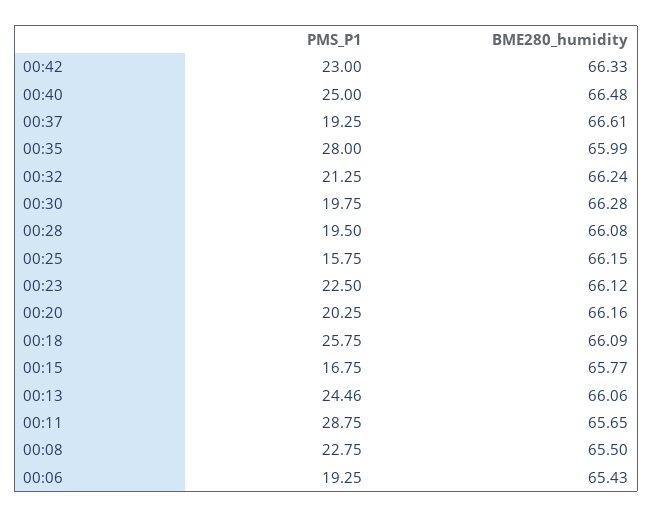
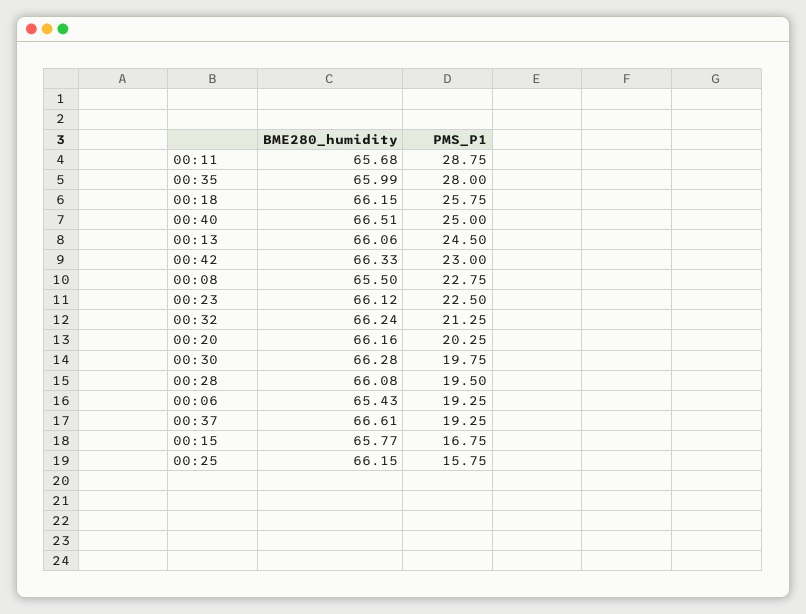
  {
    "PMS_P1": {
      "00:42": 23,
      "00:40": 25,
      "00:37": 19.25,
      "00:35": 28,
      "00:32": 21.25,
      "00:30": 19.75,
      "00:28": 19.5,
      "00:25": 15.75,
      "00:23": 22.5,
      "00:20": 20.25,
      "00:18": 25.75,
      "00:15": 16.75,
-     "00:13": 24.46,
+     "00:13": 24.5,
      "00:11": 28.75,
      "00:08": 22.75,
      "00:06": 19.25
    },
    "BME280_humidity": {
      "00:42": 66.33,
-     "00:40": 66.48,
+     "00:40": 66.51,
      "00:37": 66.61,
      "00:35": 65.99,
      "00:32": 66.24,
      "00:30": 66.28,
      "00:28": 66.08,
      "00:25": 66.15,
      "00:23": 66.12,
      "00:20": 66.16,
-     "00:18": 66.09,
+     "00:18": 66.15,
      "00:15": 65.77,
      "00:13": 66.06,
-     "00:11": 65.65,
+     "00:11": 65.68,
      "00:08": 65.5,
      "00:06": 65.43
    }
  }

